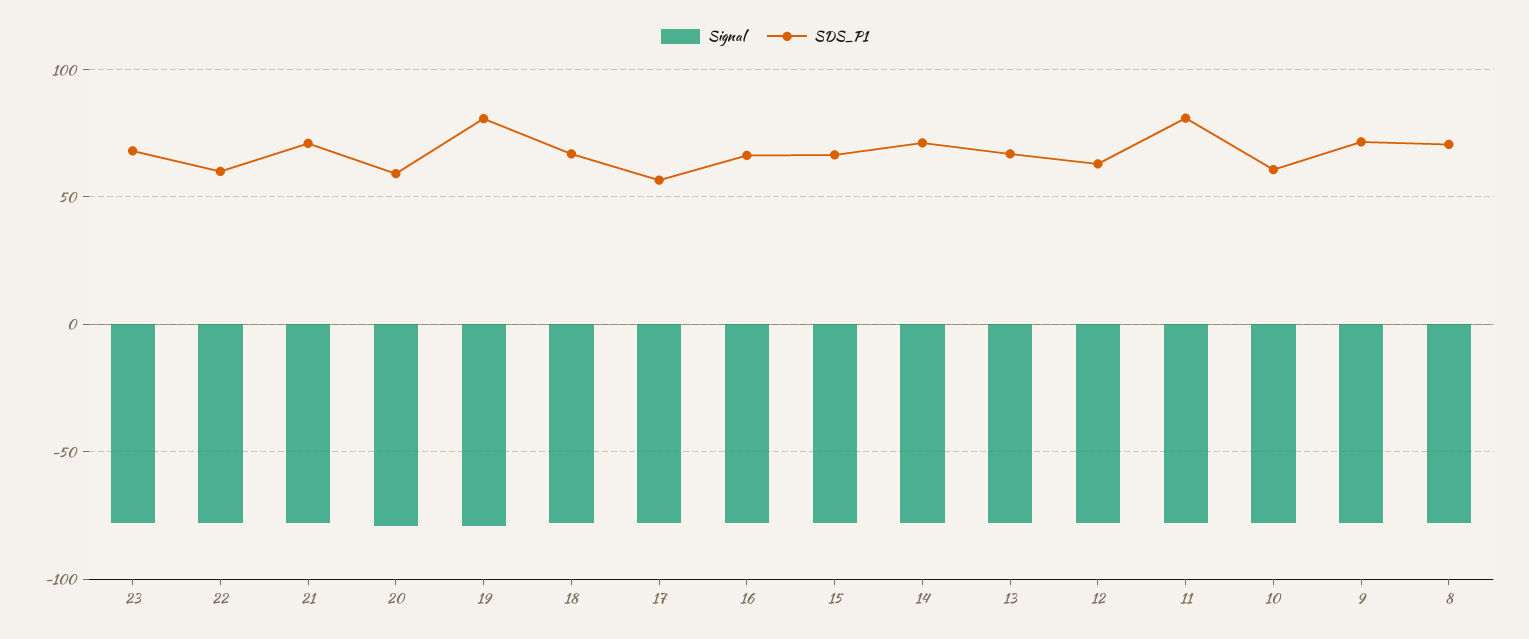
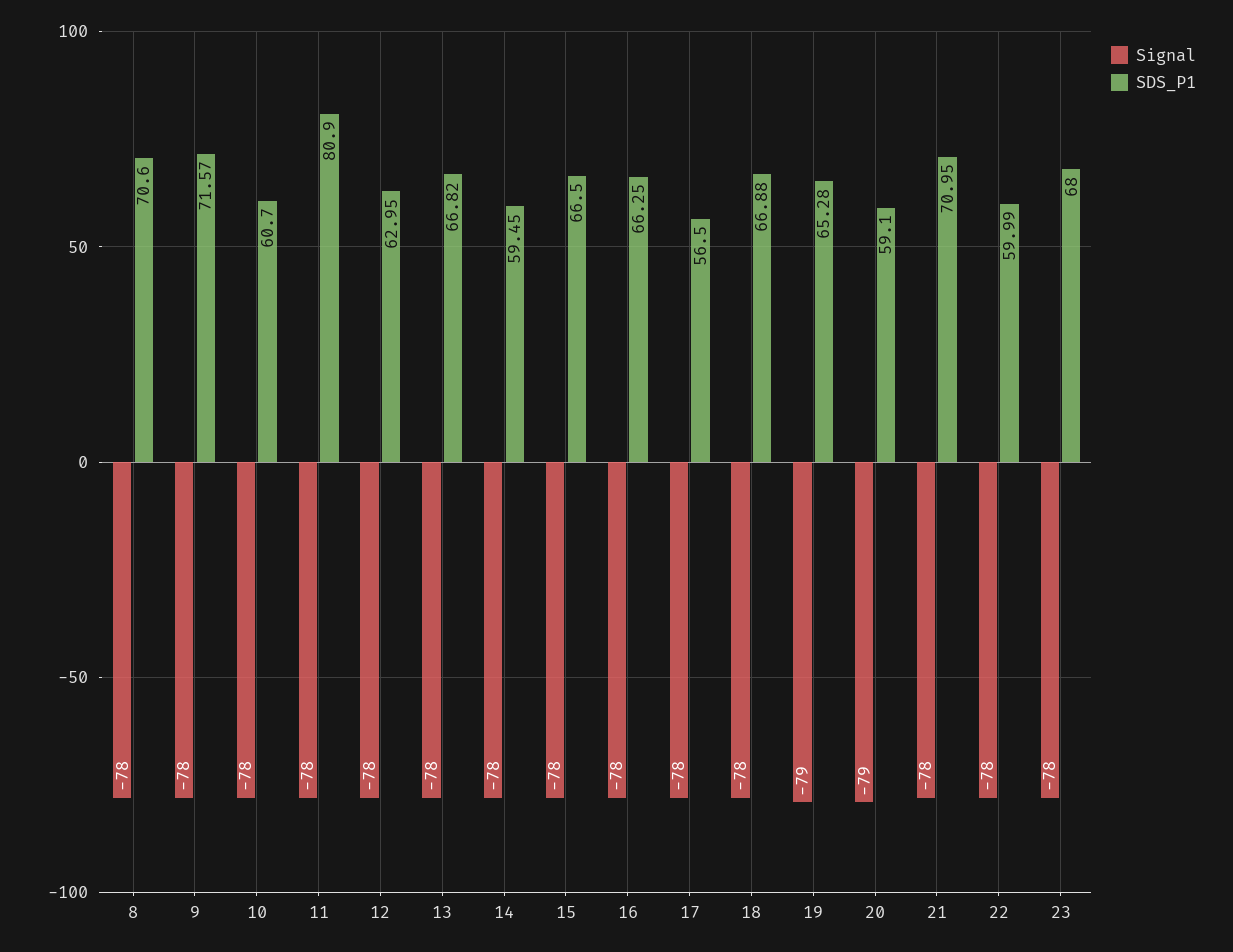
  {
    "Signal": {
      "23": -78,
      "22": -78,
      "21": -78,
      "20": -79,
      "19": -79,
      "18": -78,
      "17": -78,
      "16": -78,
      "15": -78,
      "14": -78,
      "13": -78,
      "12": -78,
      "11": -78,
      "10": -78,
      "9": -78,
      "8": -78
    },
    "SDS_P1": {
      "23": 68,
      "22": 59.99,
      "21": 70.95,
      "20": 59.1,
-     "19": 80,
+     "19": 65.28,
      "18": 66.88,
      "17": 56.5,
      "16": 66.25,
      "15": 66.5,
-     "14": 70,
+     "14": 59.45,
      "13": 66.82,
      "12": 62.95,
      "11": 80.9,
      "10": 60.7,
      "9": 71.57,
      "8": 70.6
    }
  }

